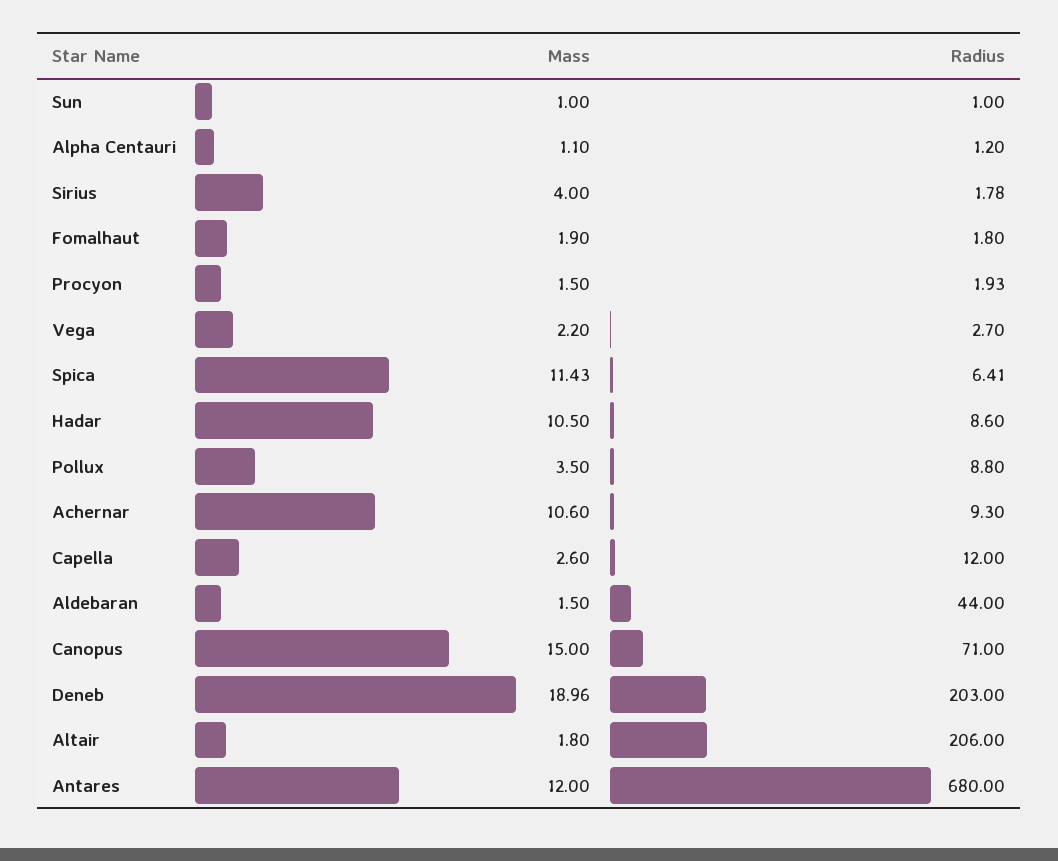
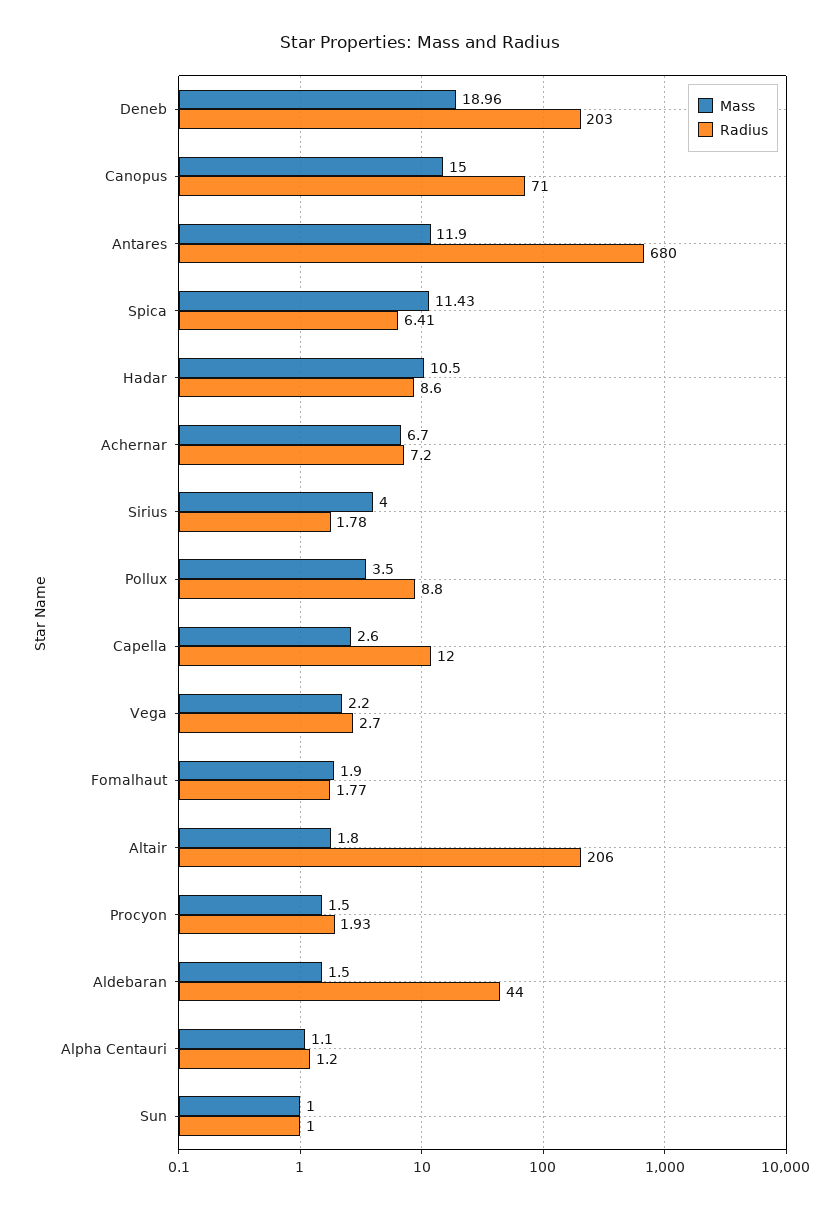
  {
    "Mass": {
      "Sun": 1,
      "Alpha Centauri": 1.1,
      "Sirius": 4,
      "Fomalhaut": 1.9,
      "Procyon": 1.5,
      "Vega": 2.2,
      "Spica": 11.43,
      "Hadar": 10.5,
      "Pollux": 3.5,
-     "Achernar": 10.6,
+     "Achernar": 6.7,
      "Capella": 2.6,
      "Aldebaran": 1.5,
      "Canopus": 15,
      "Deneb": 18.96,
      "Altair": 1.8,
-     "Antares": 12
+     "Antares": 11.9
    },
    "Radius": {
      "Sun": 1,
      "Alpha Centauri": 1.2,
      "Sirius": 1.78,
-     "Fomalhaut": 1.8,
+     "Fomalhaut": 1.77,
      "Procyon": 1.93,
      "Vega": 2.7,
      "Spica": 6.41,
      "Hadar": 8.6,
      "Pollux": 8.8,
-     "Achernar": 9.3,
+     "Achernar": 7.2,
      "Capella": 12,
      "Aldebaran": 44,
      "Canopus": 71,
      "Deneb": 203,
      "Altair": 206,
      "Antares": 680
    }
  }

